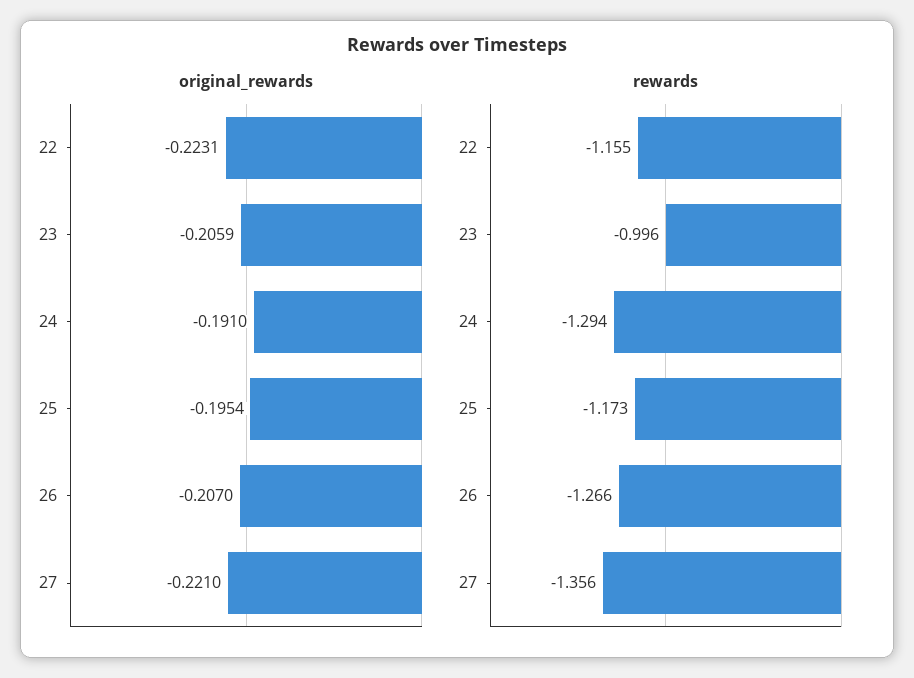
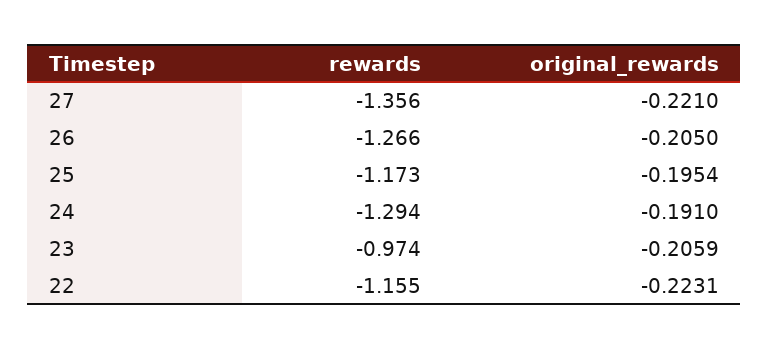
  {
    "original_rewards": {
      "22": -0.2231,
      "23": -0.2059,
      "24": -0.191,
      "25": -0.1954,
-     "26": -0.207,
+     "26": -0.205,
      "27": -0.221
    },
    "rewards": {
      "22": -1.155,
-     "23": -0.996,
+     "23": -0.974,
      "24": -1.294,
      "25": -1.173,
      "26": -1.266,
      "27": -1.356
    }
  }

